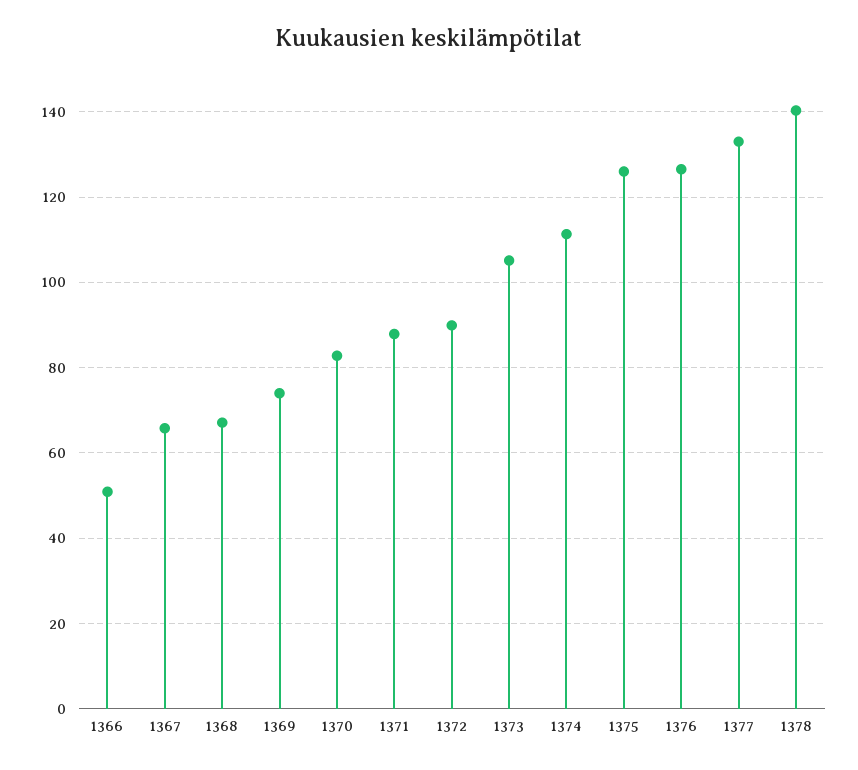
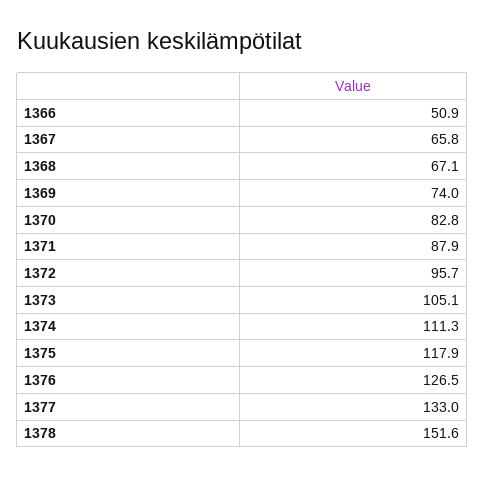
  {
    "1366": 50.9,
    "1367": 65.8,
    "1368": 67.1,
    "1369": 74,
    "1370": 82.8,
    "1371": 87.9,
-   "1372": 90,
+   "1372": 95.7,
    "1373": 105.1,
    "1374": 111.3,
-   "1375": 126,
+   "1375": 117.9,
    "1376": 126.5,
    "1377": 133,
-   "1378": 140
+   "1378": 151.6
  }

